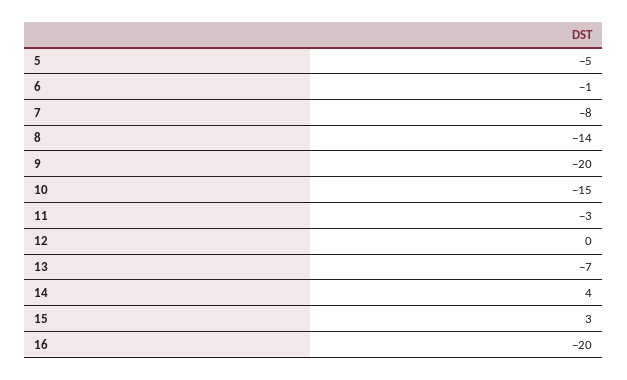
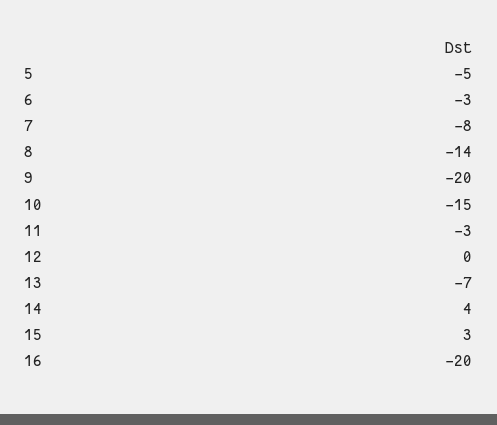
  {
    "5": -5,
-   "6": -1,
+   "6": -3,
    "7": -8,
    "8": -14,
    "9": -20,
    "10": -15,
    "11": -3,
    "12": 0,
    "13": -7,
    "14": 4,
    "15": 3,
    "16": -20
  }

